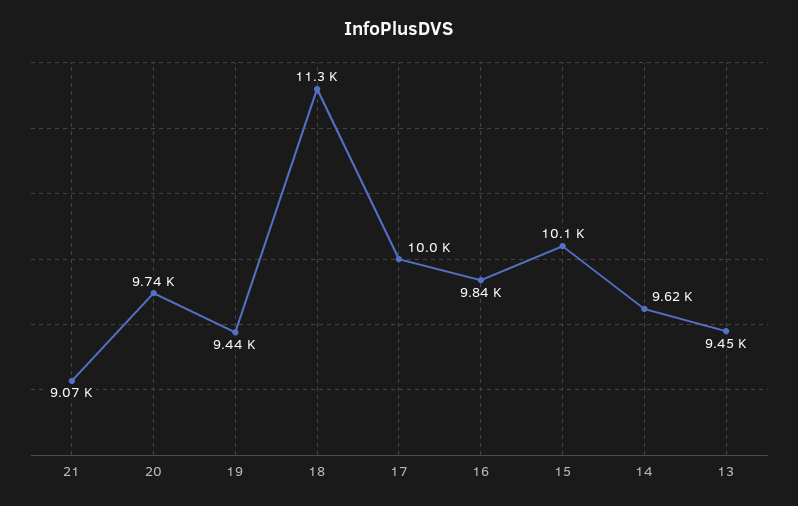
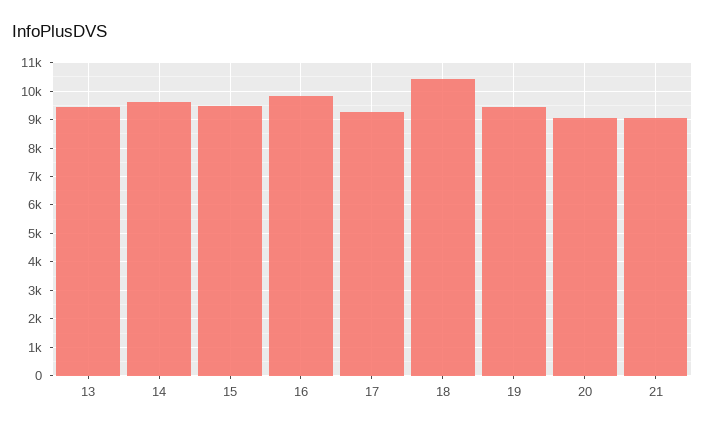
  {
    "21": 9070,
-   "20": 9740,
+   "20": 9000,
    "19": 9440,
-   "18": 11300,
+   "18": 10500,
-   "17": 10000,
+   "17": 9250,
    "16": 9840,
-   "15": 10100,
+   "15": 9500,
    "14": 9620,
    "13": 9450
  }

